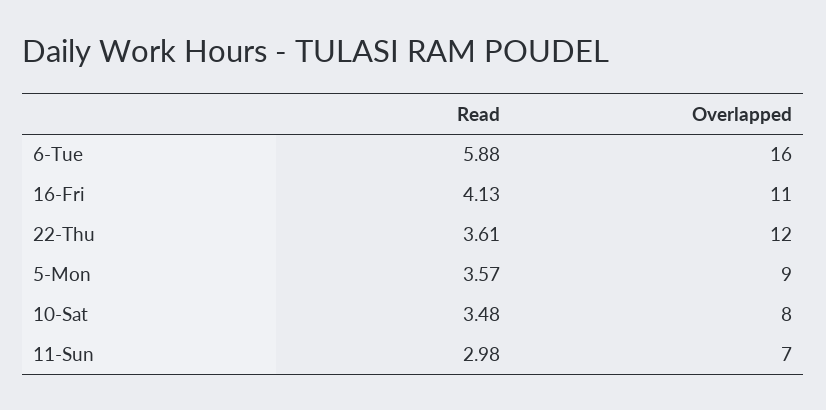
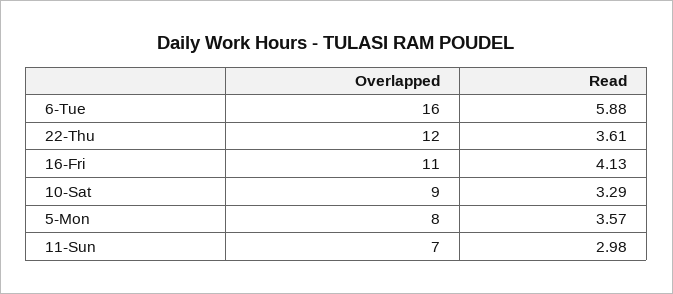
  {
    "Read": {
      "6-Tue": 5.88,
      "16-Fri": 4.13,
      "22-Thu": 3.61,
      "5-Mon": 3.57,
-     "10-Sat": 3.48,
+     "10-Sat": 3.29,
      "11-Sun": 2.98
    },
    "Overlapped": {
      "6-Tue": 16,
      "16-Fri": 11,
      "22-Thu": 12,
-     "5-Mon": 9,
+     "5-Mon": 8,
-     "10-Sat": 8,
+     "10-Sat": 9,
      "11-Sun": 7
    }
  }

